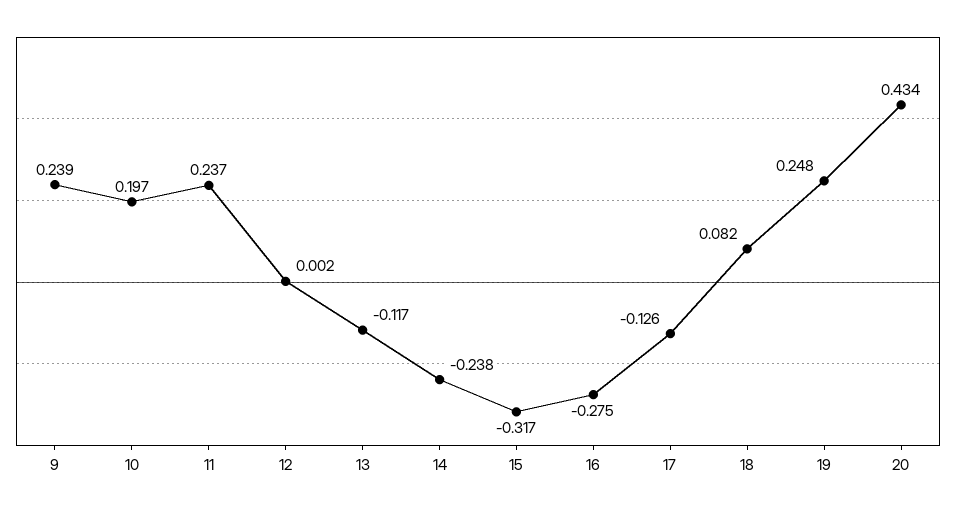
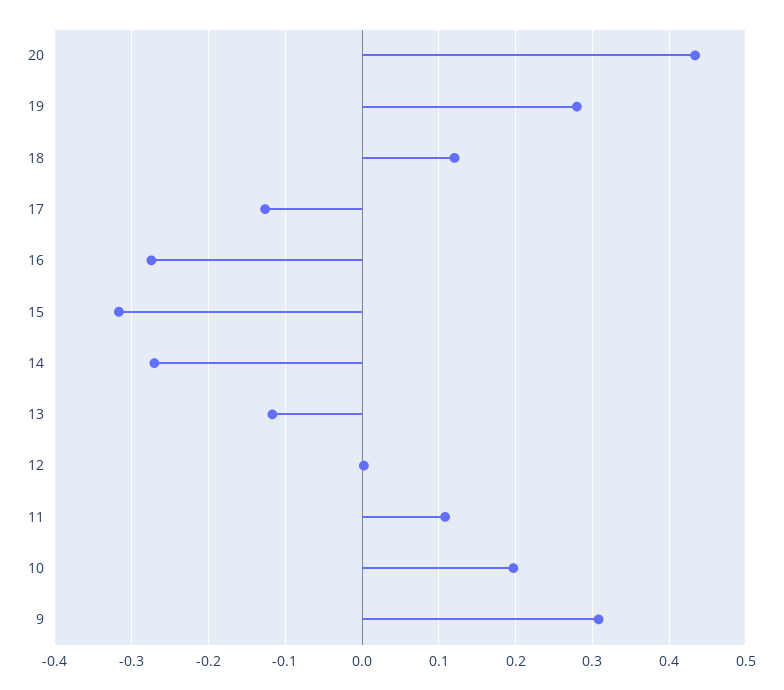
  {
-   "9": 0.239,
+   "9": 0.31,
    "10": 0.197,
-   "11": 0.237,
+   "11": 0.11,
    "12": 0.002,
    "13": -0.117,
-   "14": -0.238,
+   "14": -0.27,
    "15": -0.317,
    "16": -0.275,
    "17": -0.126,
-   "18": 0.082,
+   "18": 0.12,
-   "19": 0.248,
+   "19": 0.28,
    "20": 0.434
  }

